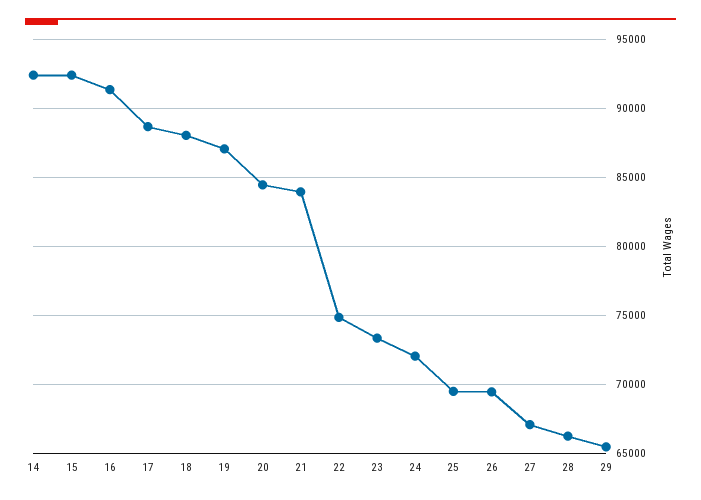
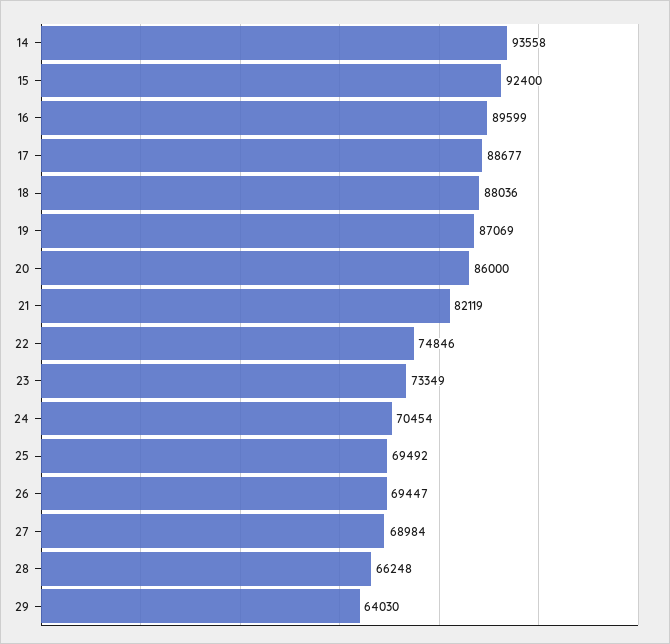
  {
-   "14": 92500,
+   "14": 93558,
    "15": 92400,
-   "16": 91500,
+   "16": 89599,
    "17": 88677,
    "18": 88036,
    "19": 87069,
-   "20": 84500,
+   "20": 86000,
-   "21": 84000,
+   "21": 82119,
    "22": 74846,
    "23": 73349,
-   "24": 72000,
+   "24": 70454,
    "25": 69492,
    "26": 69447,
-   "27": 67000,
+   "27": 68984,
    "28": 66248,
-   "29": 65500
+   "29": 64030
  }

